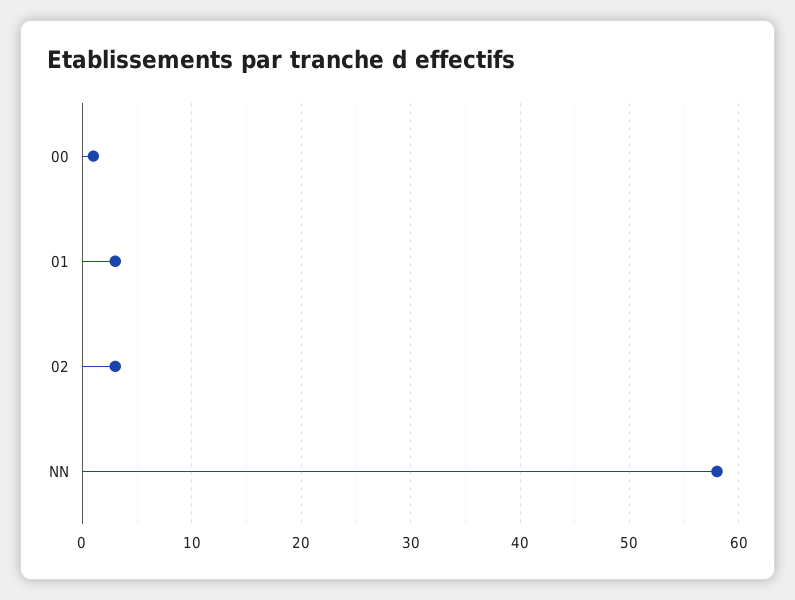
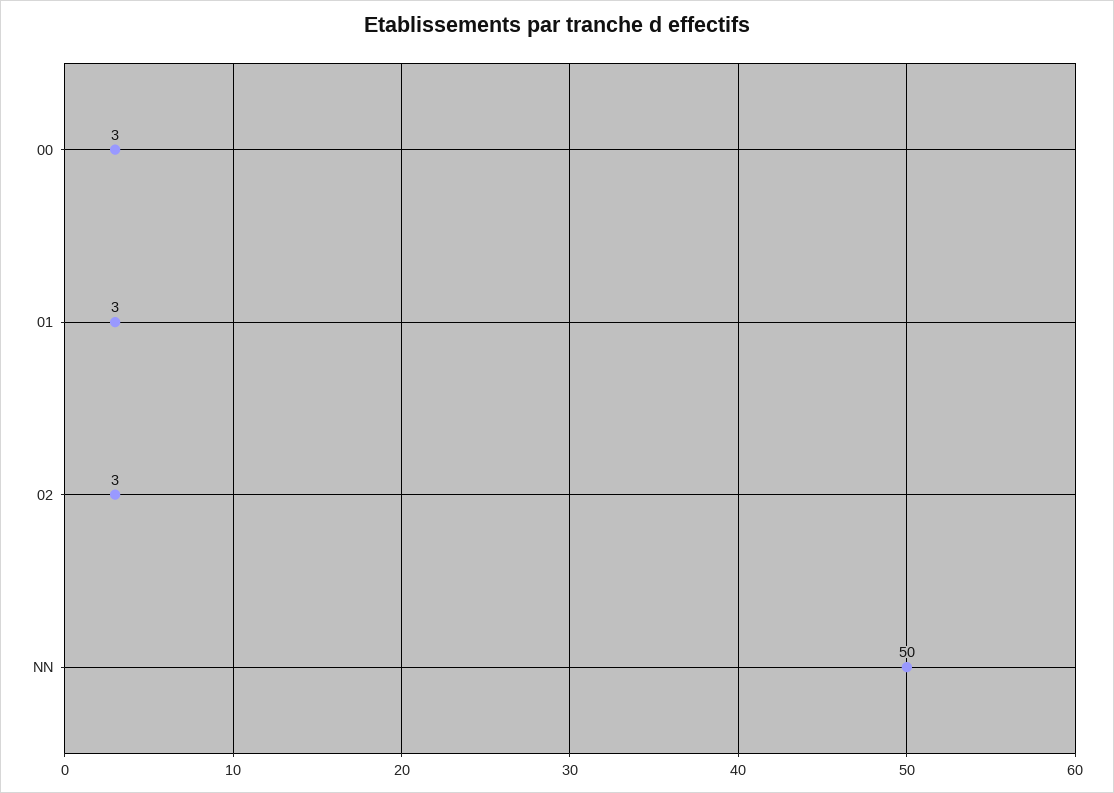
  {
-   "00": 1,
+   "00": 3,
    "01": 3,
    "02": 3,
-   "NN": 58
+   "NN": 50
  }

